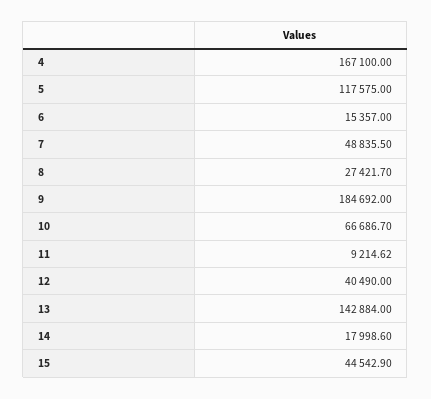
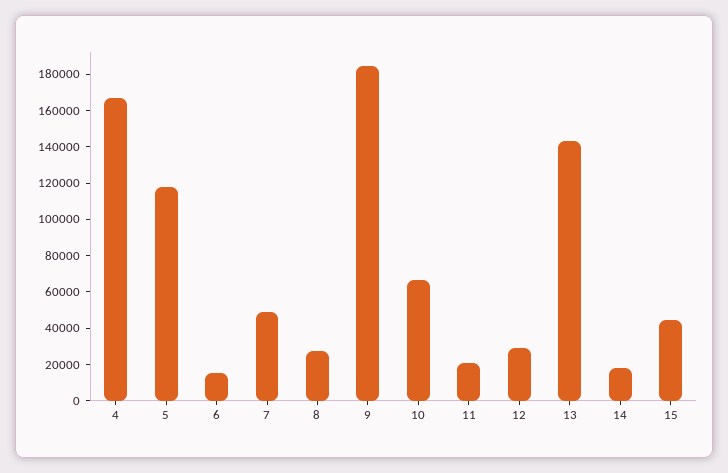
  {
    "4": 167100,
    "5": 117575,
    "6": 15357,
    "7": 48835.5,
    "8": 27421.7,
    "9": 184692,
    "10": 66686.7,
-   "11": 9214.62,
+   "11": 20000,
-   "12": 40490,
+   "12": 30000,
    "13": 142884,
    "14": 17998.6,
    "15": 44542.9
  }

